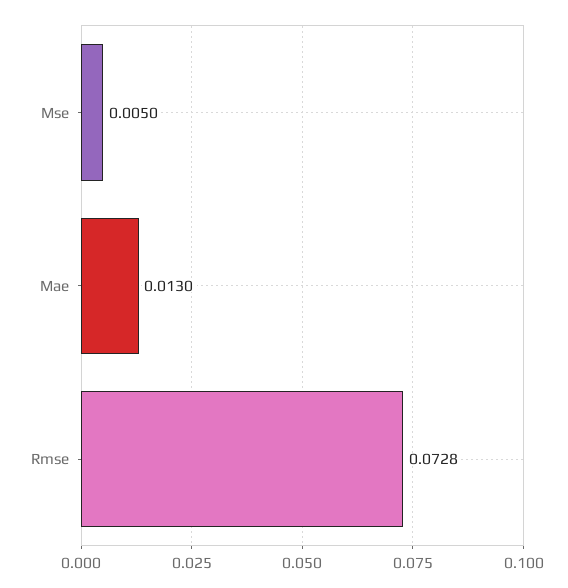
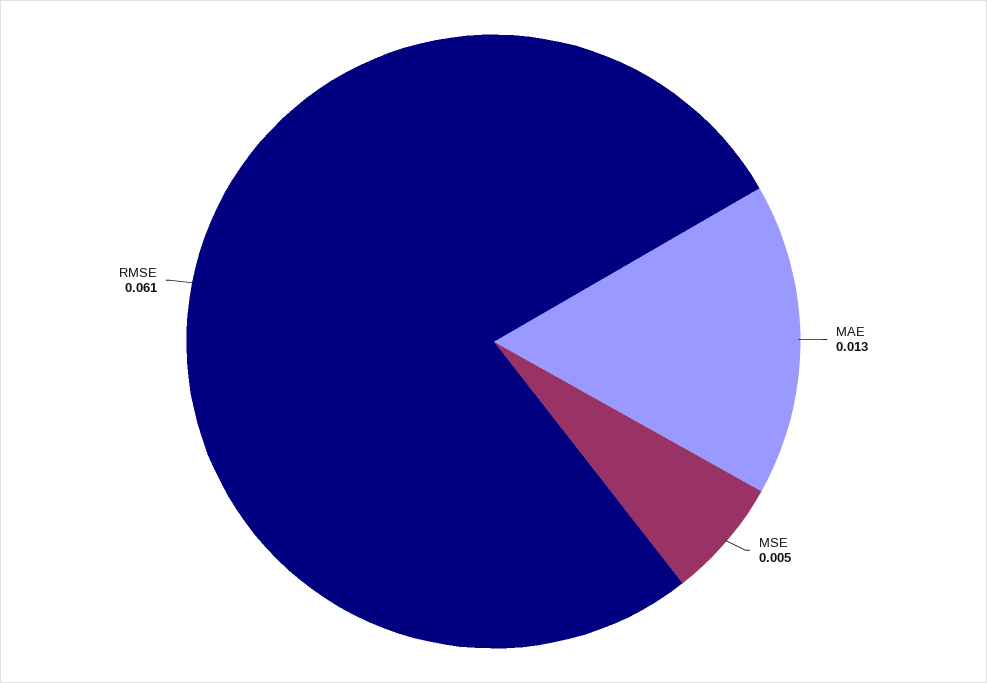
  {
    "Mse": 0.005,
    "Mae": 0.013,
-   "Rmse": 0.0728
+   "Rmse": 0.061
  }

